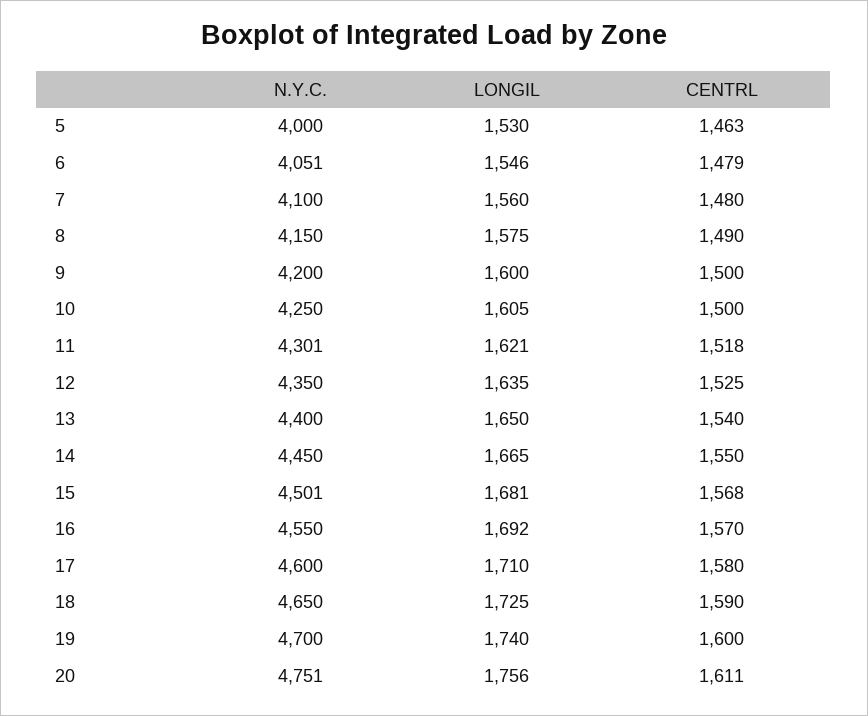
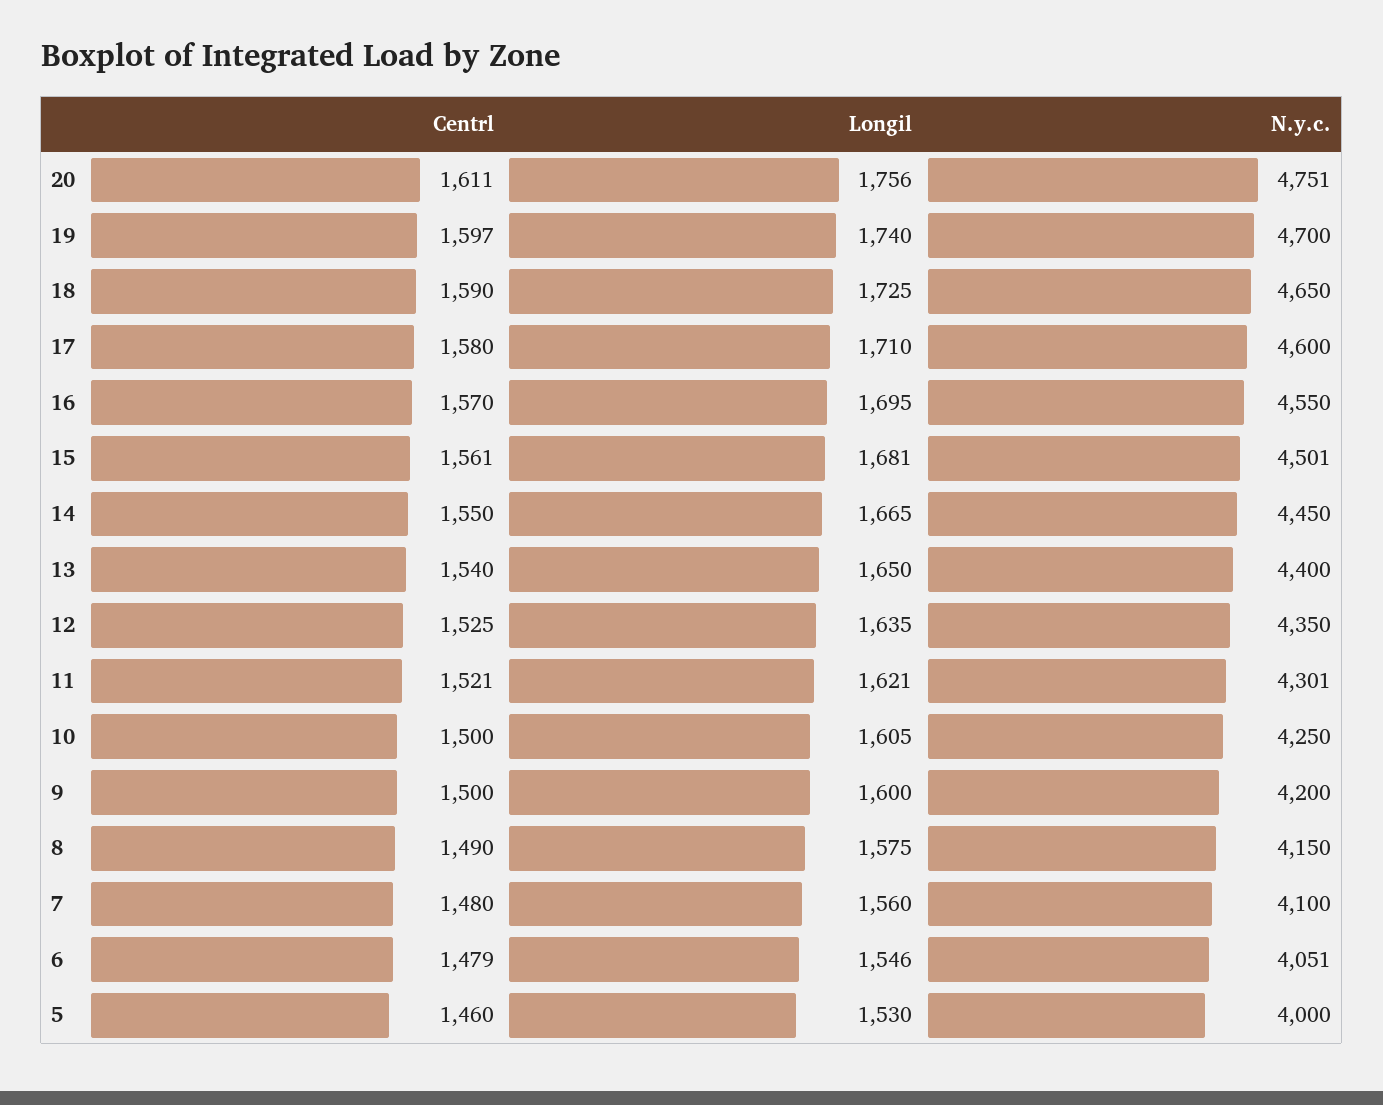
  {
    "N.Y.C.": {
      "5": 4000,
      "6": 4051,
      "7": 4100,
      "8": 4150,
      "9": 4200,
      "10": 4250,
      "11": 4301,
      "12": 4350,
      "13": 4400,
      "14": 4450,
      "15": 4501,
      "16": 4550,
      "17": 4600,
      "18": 4650,
      "19": 4700,
      "20": 4751
    },
    "LONGIL": {
      "5": 1530,
      "6": 1546,
      "7": 1560,
      "8": 1575,
      "9": 1600,
      "10": 1605,
      "11": 1621,
      "12": 1635,
      "13": 1650,
      "14": 1665,
      "15": 1681,
-     "16": 1692,
+     "16": 1695,
      "17": 1710,
      "18": 1725,
      "19": 1740,
      "20": 1756
    },
    "CENTRL": {
-     "5": 1463,
+     "5": 1460,
      "6": 1479,
      "7": 1480,
      "8": 1490,
      "9": 1500,
      "10": 1500,
-     "11": 1518,
+     "11": 1521,
      "12": 1525,
      "13": 1540,
      "14": 1550,
-     "15": 1568,
+     "15": 1561,
      "16": 1570,
      "17": 1580,
      "18": 1590,
-     "19": 1600,
+     "19": 1597,
      "20": 1611
    }
  }

